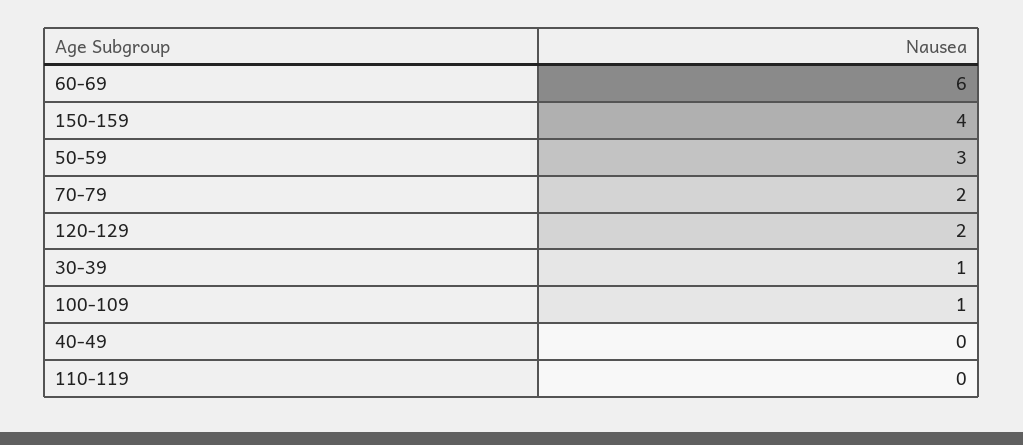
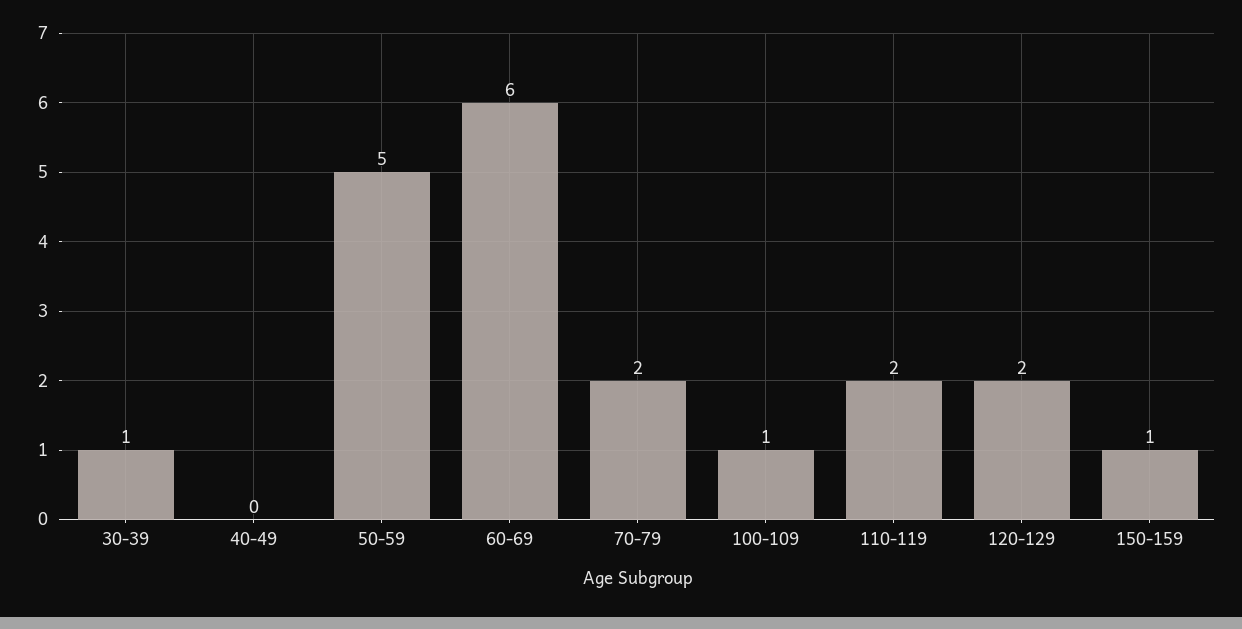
  {
    "60-69": 6,
-   "150-159": 4,
+   "150-159": 1,
-   "50-59": 3,
+   "50-59": 5,
    "70-79": 2,
    "120-129": 2,
    "30-39": 1,
    "100-109": 1,
    "40-49": 0,
-   "110-119": 0
+   "110-119": 2
  }

